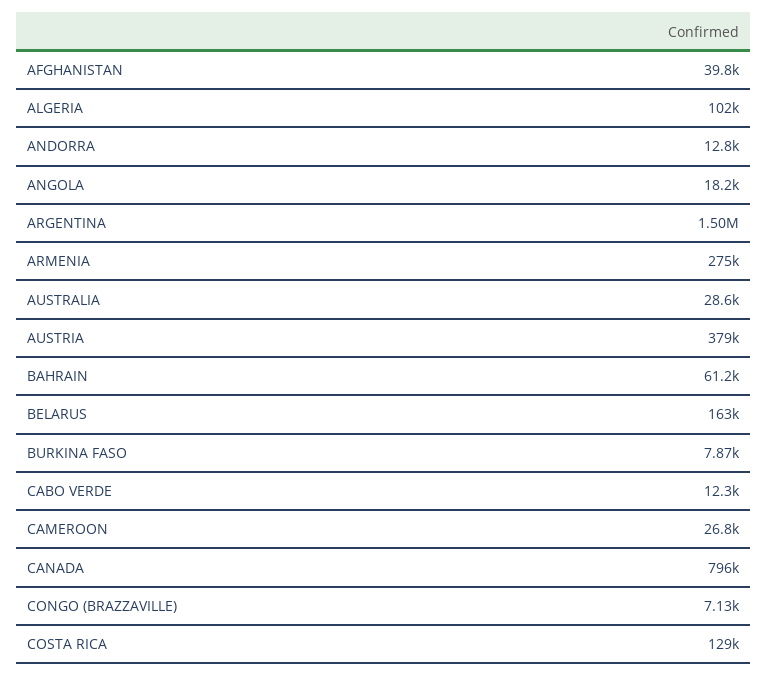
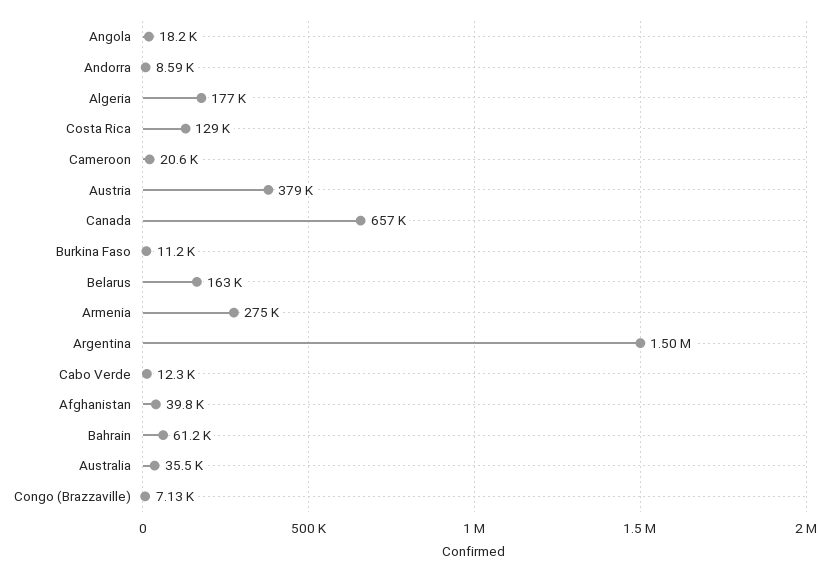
  {
    "AFGHANISTAN": 39800,
-   "ALGERIA": 102000,
+   "ALGERIA": 177000,
-   "ANDORRA": 12800,
+   "ANDORRA": 8590,
    "ANGOLA": 18200,
    "ARGENTINA": 1500000,
    "ARMENIA": 275000,
-   "AUSTRALIA": 28600,
+   "AUSTRALIA": 35500,
    "AUSTRIA": 379000,
    "BAHRAIN": 61200,
    "BELARUS": 163000,
-   "BURKINA FASO": 7870,
+   "BURKINA FASO": 11200,
    "CABO VERDE": 12300,
-   "CAMEROON": 26800,
+   "CAMEROON": 20600,
-   "CANADA": 796000,
+   "CANADA": 657000,
    "CONGO (BRAZZAVILLE)": 7130,
    "COSTA RICA": 129000
  }

